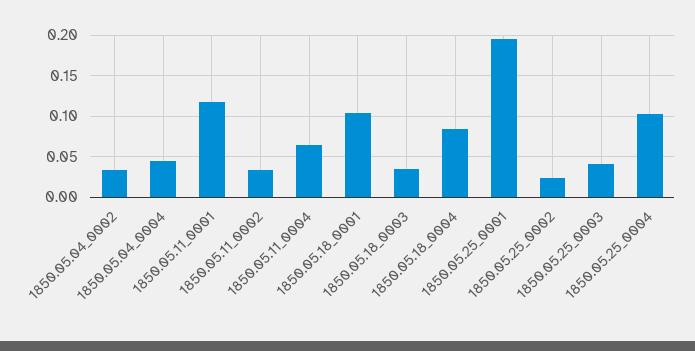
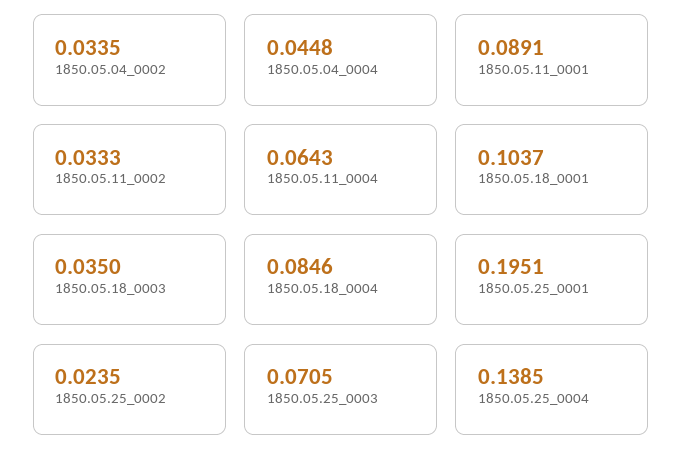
  {
    "1850.05.04_0002": 0.0335,
    "1850.05.04_0004": 0.0448,
-   "1850.05.11_0001": 0.12,
+   "1850.05.11_0001": 0.0891,
    "1850.05.11_0002": 0.0333,
    "1850.05.11_0004": 0.0643,
    "1850.05.18_0001": 0.1037,
    "1850.05.18_0003": 0.035,
    "1850.05.18_0004": 0.0846,
    "1850.05.25_0001": 0.1951,
    "1850.05.25_0002": 0.0235,
-   "1850.05.25_0003": 0.04,
+   "1850.05.25_0003": 0.0705,
-   "1850.05.25_0004": 0.1
+   "1850.05.25_0004": 0.1385
  }

